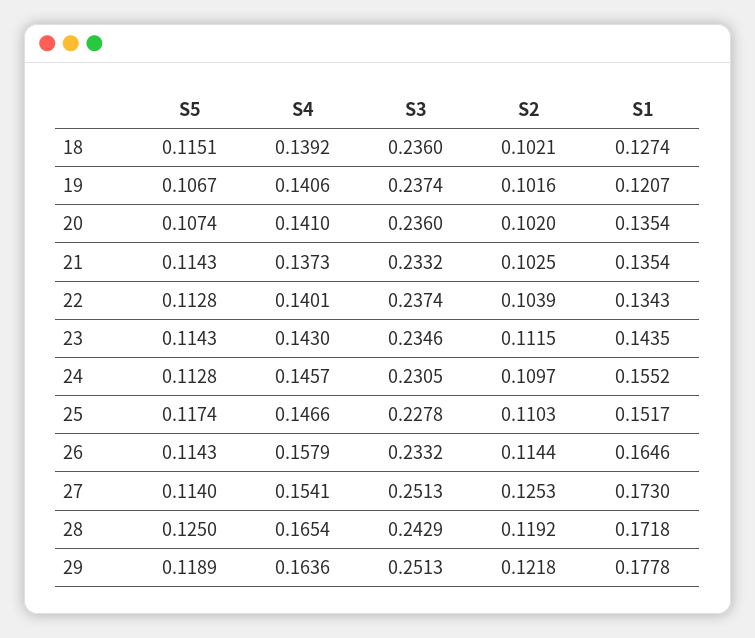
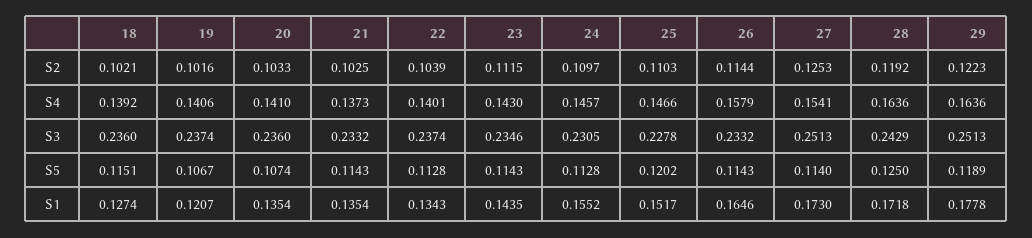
  {
    "S5": {
      "18": 0.1151,
      "19": 0.1067,
      "20": 0.1074,
      "21": 0.1143,
      "22": 0.1128,
      "23": 0.1143,
      "24": 0.1128,
-     "25": 0.1174,
+     "25": 0.1202,
      "26": 0.1143,
      "27": 0.114,
      "28": 0.125,
      "29": 0.1189
    },
    "S4": {
      "18": 0.1392,
      "19": 0.1406,
      "20": 0.141,
      "21": 0.1373,
      "22": 0.1401,
      "23": 0.143,
      "24": 0.1457,
      "25": 0.1466,
      "26": 0.1579,
      "27": 0.1541,
-     "28": 0.1654,
+     "28": 0.1636,
      "29": 0.1636
    },
    "S3": {
      "18": 0.236,
      "19": 0.2374,
      "20": 0.236,
      "21": 0.2332,
      "22": 0.2374,
      "23": 0.2346,
      "24": 0.2305,
      "25": 0.2278,
      "26": 0.2332,
      "27": 0.2513,
      "28": 0.2429,
      "29": 0.2513
    },
    "S2": {
      "18": 0.1021,
      "19": 0.1016,
-     "20": 0.102,
+     "20": 0.1033,
      "21": 0.1025,
      "22": 0.1039,
      "23": 0.1115,
      "24": 0.1097,
      "25": 0.1103,
      "26": 0.1144,
      "27": 0.1253,
      "28": 0.1192,
-     "29": 0.1218
+     "29": 0.1223
    },
    "S1": {
      "18": 0.1274,
      "19": 0.1207,
      "20": 0.1354,
      "21": 0.1354,
      "22": 0.1343,
      "23": 0.1435,
      "24": 0.1552,
      "25": 0.1517,
      "26": 0.1646,
      "27": 0.173,
      "28": 0.1718,
      "29": 0.1778
    }
  }

